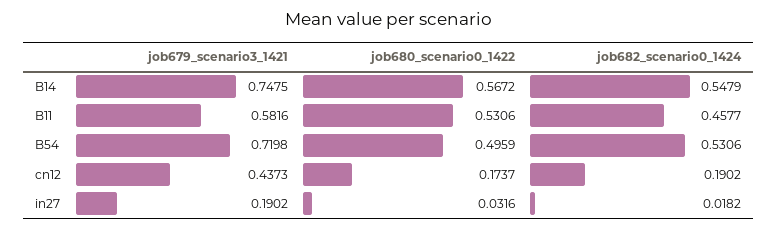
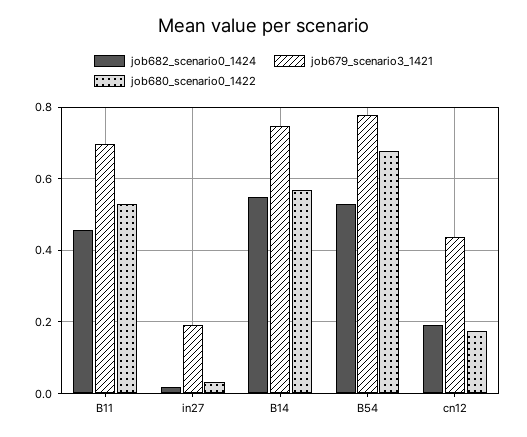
  {
    "job679_scenario3_1421": {
      "B14": 0.7475,
-     "B11": 0.5816,
+     "B11": 0.7,
-     "B54": 0.7198,
+     "B54": 0.78,
      "cn12": 0.4373,
      "in27": 0.1902
    },
    "job680_scenario0_1422": {
      "B14": 0.5672,
      "B11": 0.5306,
-     "B54": 0.4959,
+     "B54": 0.68,
      "cn12": 0.1737,
      "in27": 0.0316
    },
    "job682_scenario0_1424": {
      "B14": 0.5479,
      "B11": 0.4577,
      "B54": 0.5306,
      "cn12": 0.1902,
      "in27": 0.0182
    }
  }

